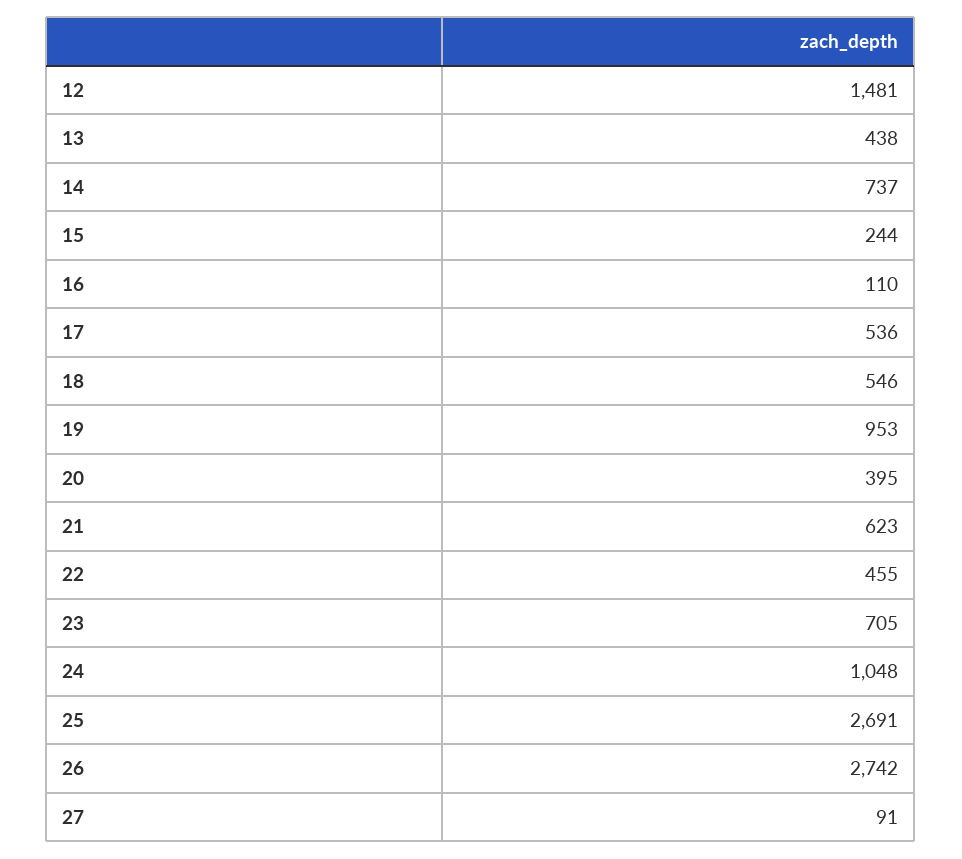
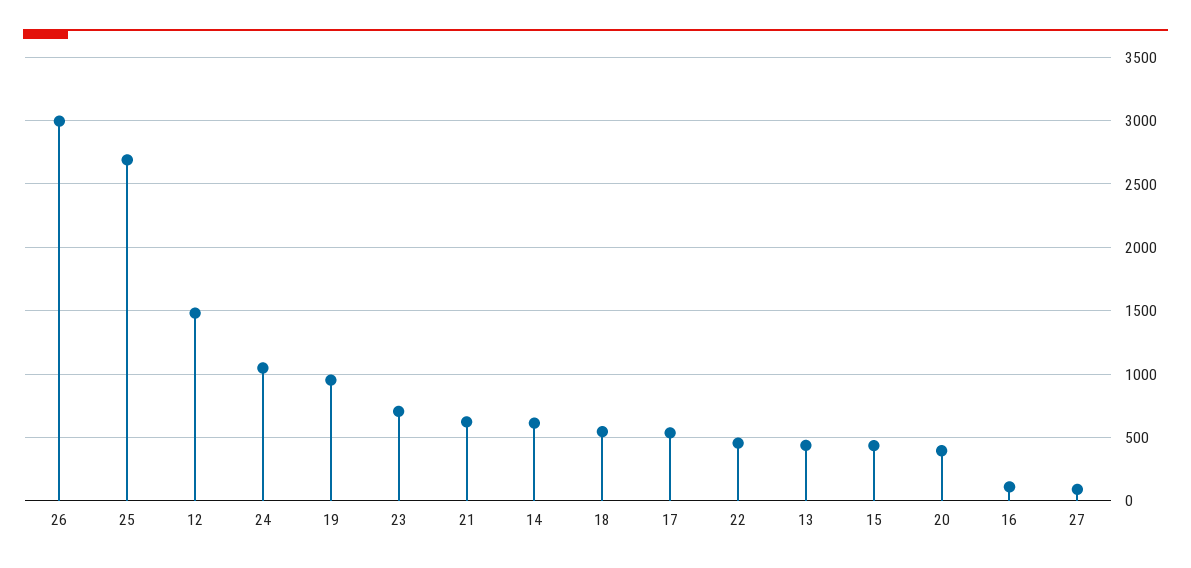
  {
    "12": 1481,
    "13": 438,
-   "14": 737,
+   "14": 600,
-   "15": 244,
+   "15": 450,
    "16": 110,
    "17": 536,
    "18": 546,
    "19": 953,
    "20": 395,
    "21": 623,
    "22": 455,
    "23": 705,
    "24": 1048,
    "25": 2691,
-   "26": 2742,
+   "26": 3000,
    "27": 91
  }

